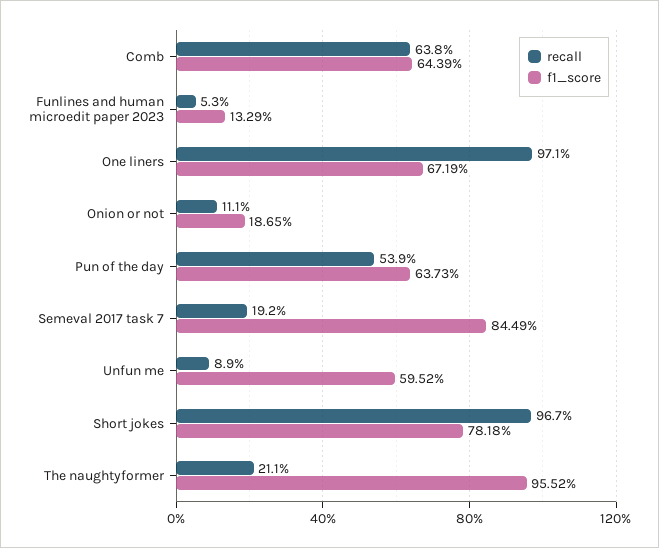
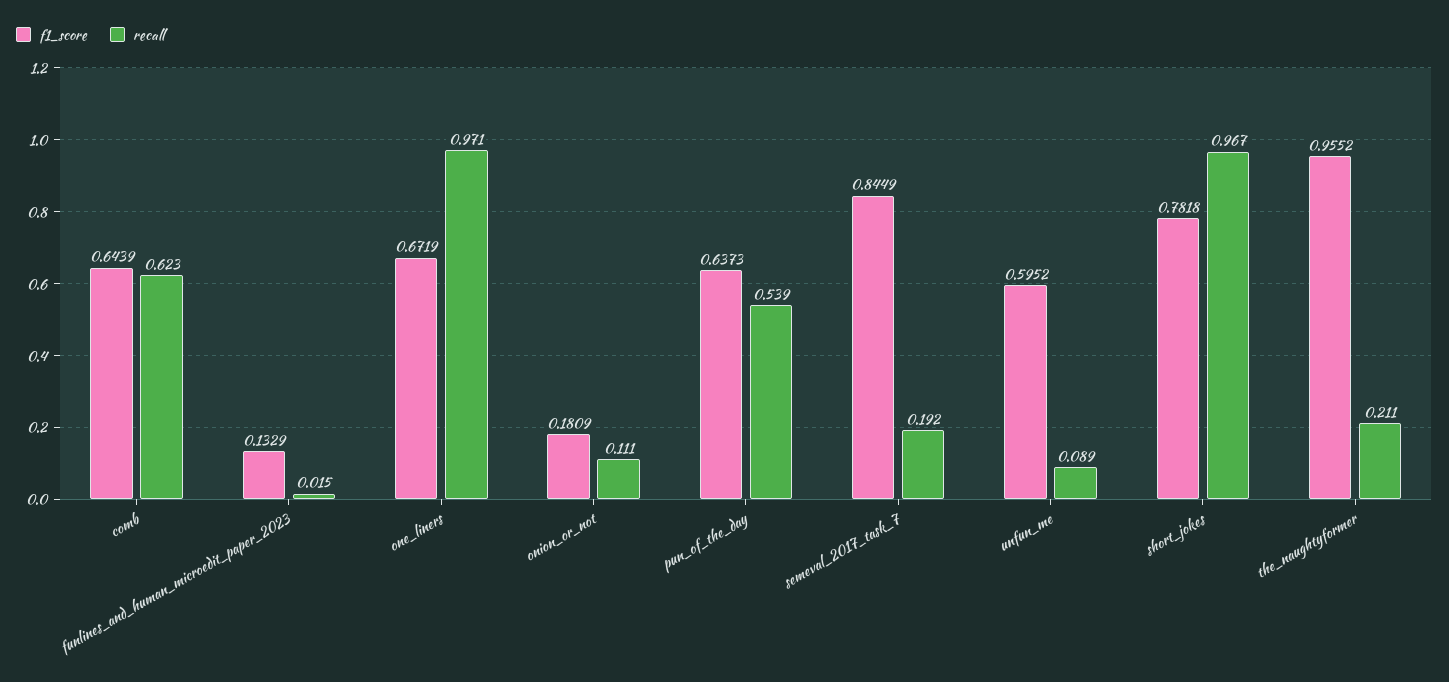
  {
    "recall": {
-     "Comb": 0.638,
+     "Comb": 0.623,
-     "Funlines and human microedit paper 2023": 0.053,
+     "Funlines and human microedit paper 2023": 0.015,
      "One liners": 0.971,
      "Onion or not": 0.111,
      "Pun of the day": 0.539,
      "Semeval 2017 task 7": 0.192,
      "Unfun me": 0.089,
      "Short jokes": 0.967,
      "The naughtyformer": 0.211
    },
    "f1_score": {
      "Comb": 0.6439,
      "Funlines and human microedit paper 2023": 0.1329,
      "One liners": 0.6719,
-     "Onion or not": 0.1865,
+     "Onion or not": 0.1809,
      "Pun of the day": 0.6373,
      "Semeval 2017 task 7": 0.8449,
      "Unfun me": 0.5952,
      "Short jokes": 0.7818,
      "The naughtyformer": 0.9552
    }
  }

